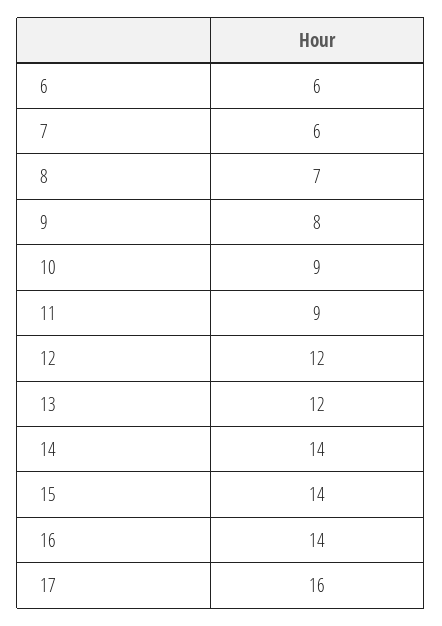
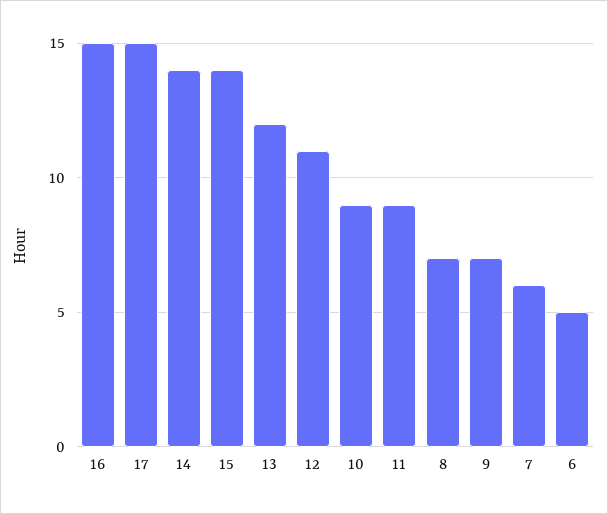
  {
-   "6": 6,
+   "6": 5,
    "7": 6,
    "8": 7,
-   "9": 8,
+   "9": 7,
    "10": 9,
    "11": 9,
-   "12": 12,
+   "12": 11,
    "13": 12,
    "14": 14,
    "15": 14,
-   "16": 14,
+   "16": 15,
-   "17": 16
+   "17": 15
  }

